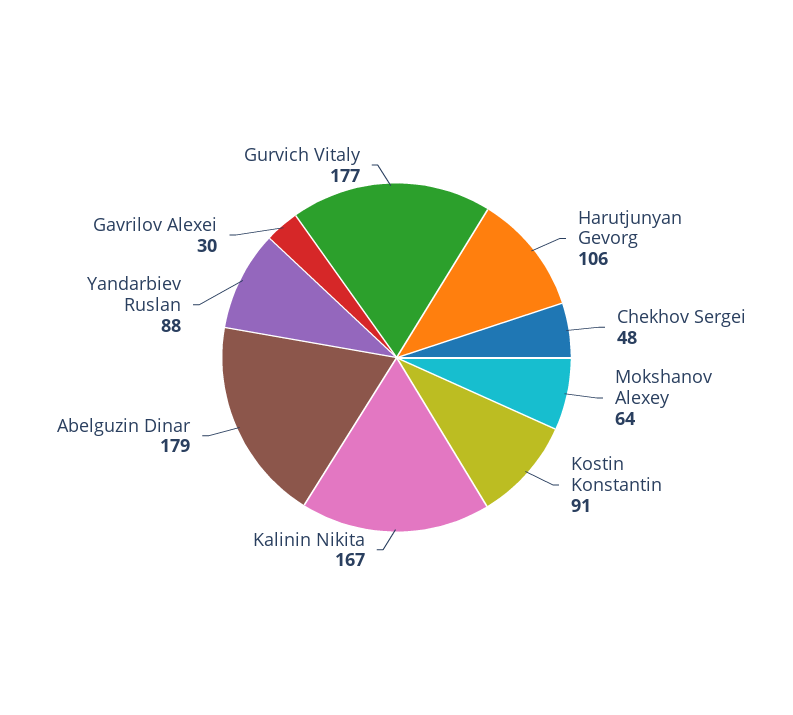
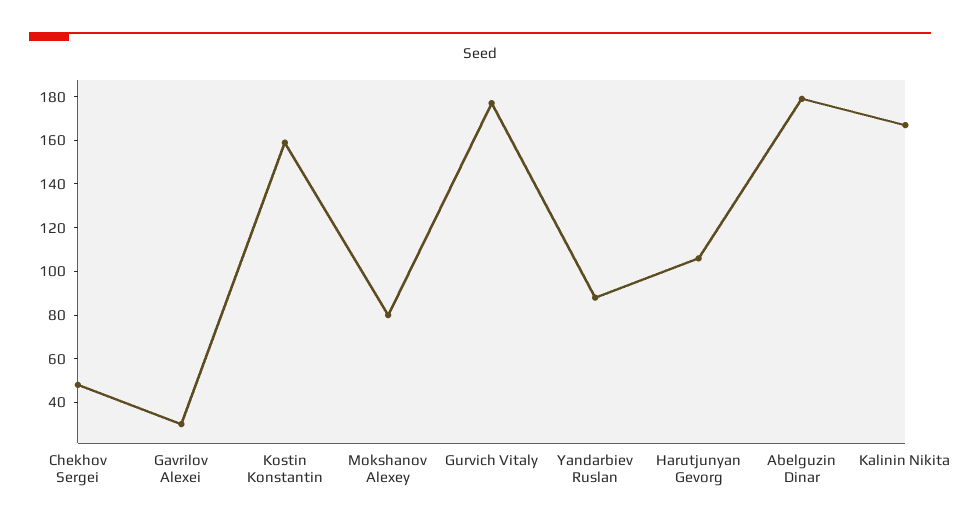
  {
    "Harutjunyan Gevorg": 106,
    "Chekhov Sergei": 48,
-   "Mokshanov Alexey": 64,
+   "Mokshanov Alexey": 80,
-   "Kostin Konstantin": 91,
+   "Kostin Konstantin": 160,
    "Kalinin Nikita": 167,
    "Abelguzin Dinar": 179,
    "Yandarbiev Ruslan": 88,
    "Gavrilov Alexei": 30,
    "Gurvich Vitaly": 177
  }

